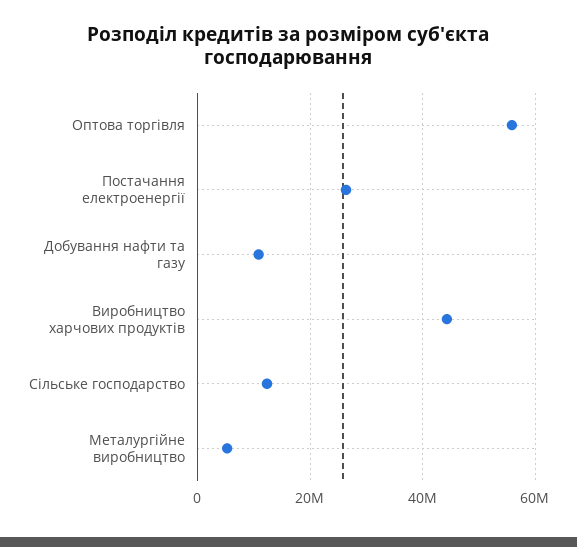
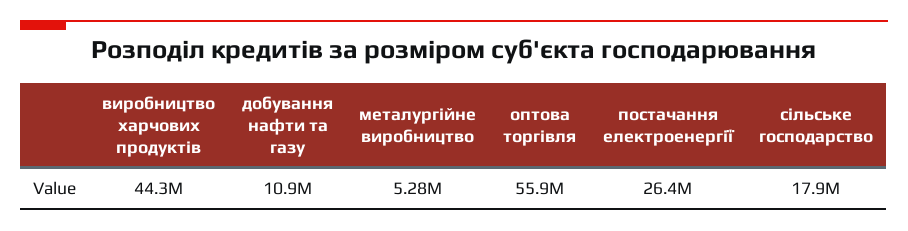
  {
    "Оптова торгівля": 55900000,
    "Постачання електроенергії": 26400000,
    "Добування нафти та газу": 10900000,
    "Виробництво харчових продуктів": 44300000,
-   "Сільське господарство": 12000000,
+   "Сільське господарство": 17900000,
    "Металургійне виробництво": 5280000
  }

